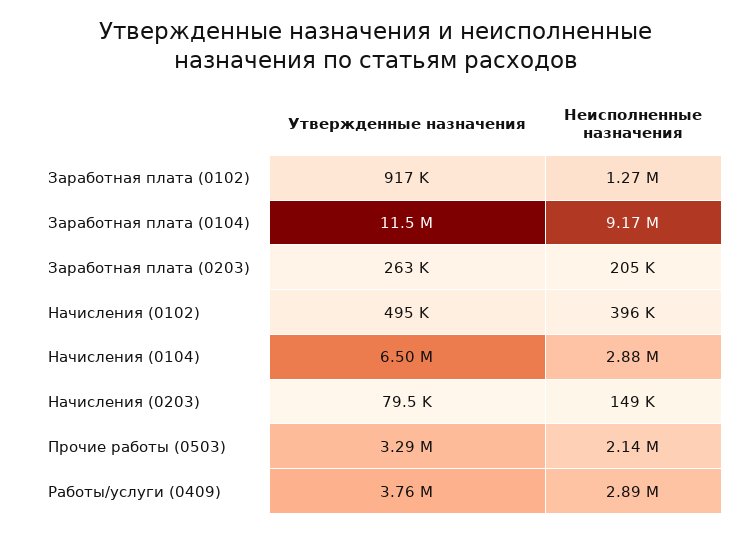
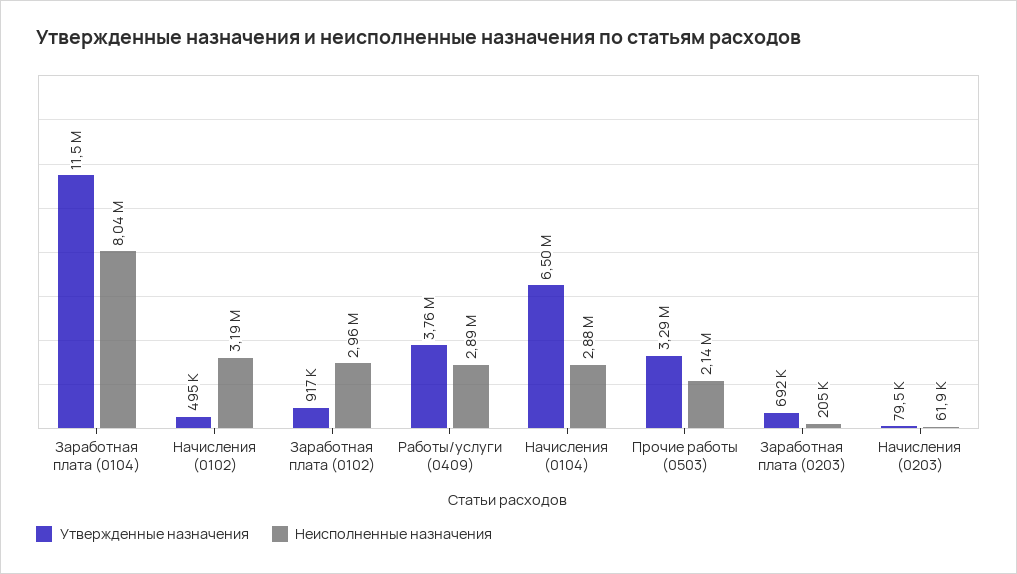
  {
    "Утвержденные назначения": {
      "Заработная плата (0102)": 917000,
      "Заработная плата (0104)": 11500000,
-     "Заработная плата (0203)": 263000,
+     "Заработная плата (0203)": 692000,
      "Начисления (0102)": 495000,
      "Начисления (0104)": 6500000,
      "Начисления (0203)": 79500,
      "Прочие работы (0503)": 3290000,
      "Работы/услуги (0409)": 3760000
    },
    "Неисполненные назначения": {
-     "Заработная плата (0102)": 1270000,
+     "Заработная плата (0102)": 2960000,
-     "Заработная плата (0104)": 9170000,
+     "Заработная плата (0104)": 8040000,
      "Заработная плата (0203)": 205000,
-     "Начисления (0102)": 396000,
+     "Начисления (0102)": 3190000,
      "Начисления (0104)": 2880000,
-     "Начисления (0203)": 149000,
+     "Начисления (0203)": 61900,
      "Прочие работы (0503)": 2140000,
      "Работы/услуги (0409)": 2890000
    }
  }

